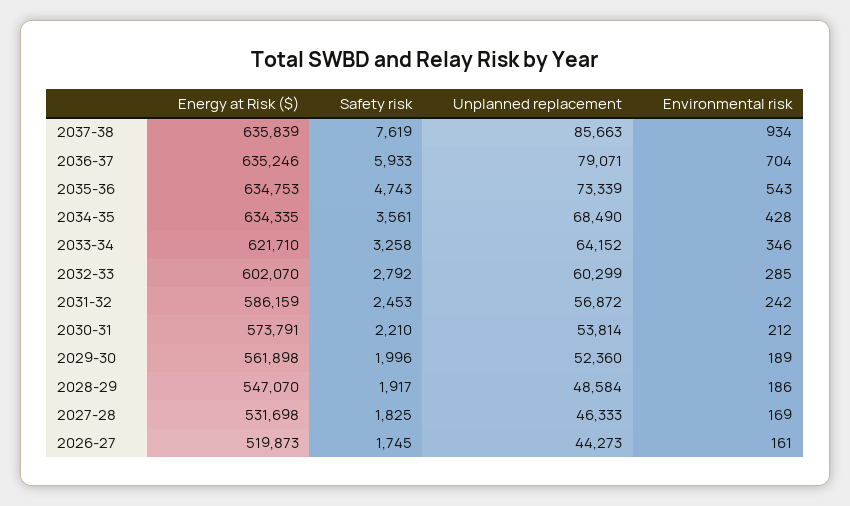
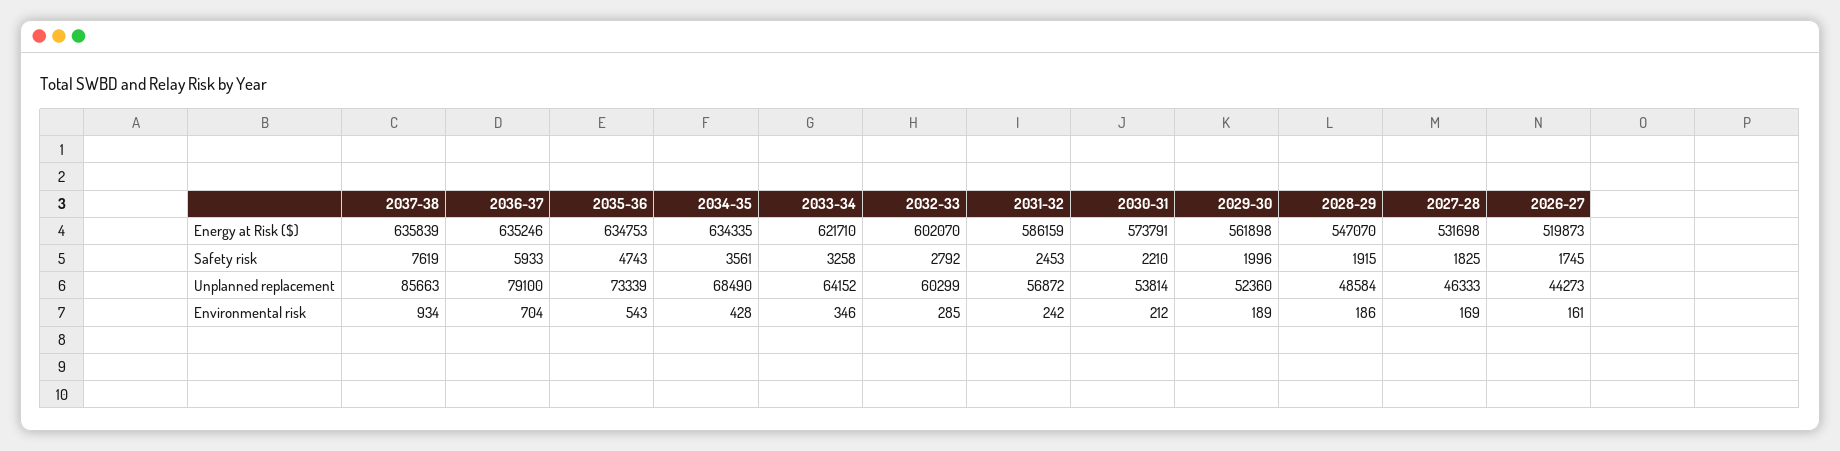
  {
    "Energy at Risk ($)": {
      "2037-38": 635839,
      "2036-37": 635246,
      "2035-36": 634753,
      "2034-35": 634335,
      "2033-34": 621710,
      "2032-33": 602070,
      "2031-32": 586159,
      "2030-31": 573791,
      "2029-30": 561898,
      "2028-29": 547070,
      "2027-28": 531698,
      "2026-27": 519873
    },
    "Safety risk": {
      "2037-38": 7619,
      "2036-37": 5933,
      "2035-36": 4743,
      "2034-35": 3561,
      "2033-34": 3258,
      "2032-33": 2792,
      "2031-32": 2453,
      "2030-31": 2210,
      "2029-30": 1996,
-     "2028-29": 1917,
+     "2028-29": 1915,
      "2027-28": 1825,
      "2026-27": 1745
    },
    "Unplanned replacement": {
      "2037-38": 85663,
-     "2036-37": 79071,
+     "2036-37": 79100,
      "2035-36": 73339,
      "2034-35": 68490,
      "2033-34": 64152,
      "2032-33": 60299,
      "2031-32": 56872,
      "2030-31": 53814,
      "2029-30": 52360,
      "2028-29": 48584,
      "2027-28": 46333,
      "2026-27": 44273
    },
    "Environmental risk": {
      "2037-38": 934,
      "2036-37": 704,
      "2035-36": 543,
      "2034-35": 428,
      "2033-34": 346,
      "2032-33": 285,
      "2031-32": 242,
      "2030-31": 212,
      "2029-30": 189,
      "2028-29": 186,
      "2027-28": 169,
      "2026-27": 161
    }
  }

